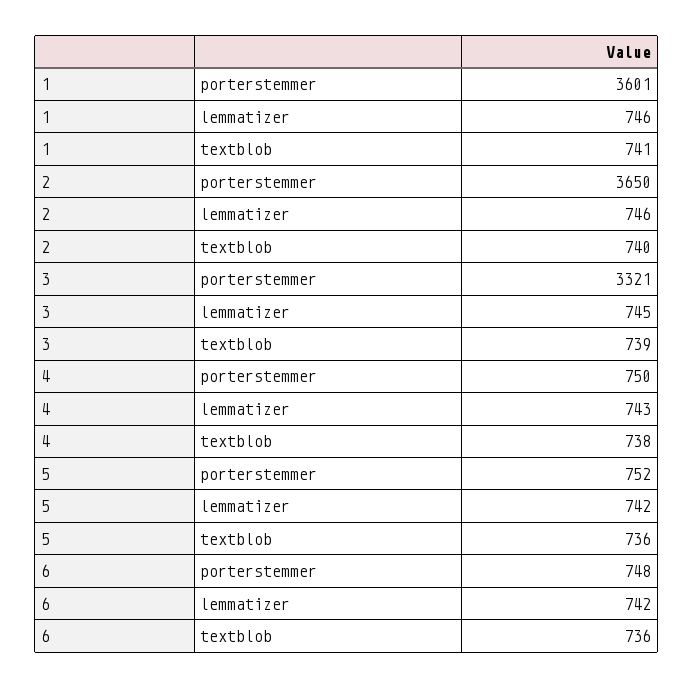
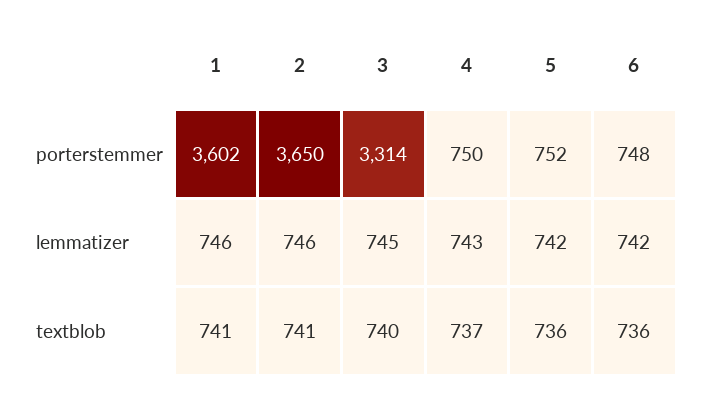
  {
    "1": {
-     "porterstemmer": 3601,
+     "porterstemmer": 3602,
      "lemmatizer": 746,
      "textblob": 741
    },
    "2": {
      "porterstemmer": 3650,
      "lemmatizer": 746,
-     "textblob": 740
+     "textblob": 741
    },
    "3": {
-     "porterstemmer": 3321,
+     "porterstemmer": 3314,
      "lemmatizer": 745,
-     "textblob": 739
+     "textblob": 740
    },
    "4": {
      "porterstemmer": 750,
      "lemmatizer": 743,
-     "textblob": 738
+     "textblob": 737
    },
    "5": {
      "porterstemmer": 752,
      "lemmatizer": 742,
      "textblob": 736
    },
    "6": {
      "porterstemmer": 748,
      "lemmatizer": 742,
      "textblob": 736
    }
  }

